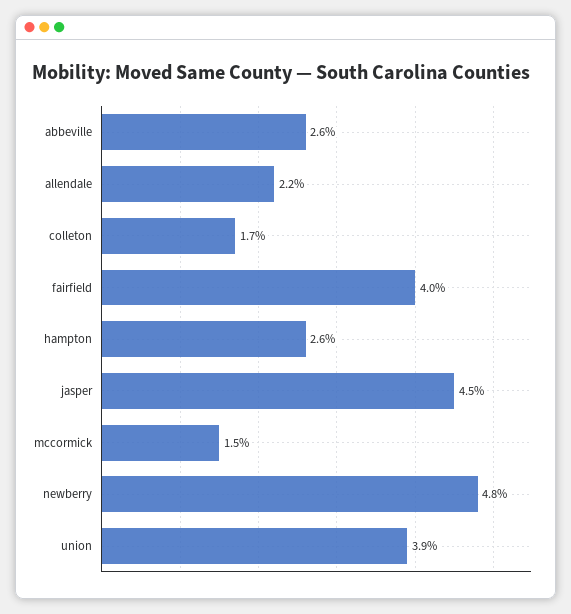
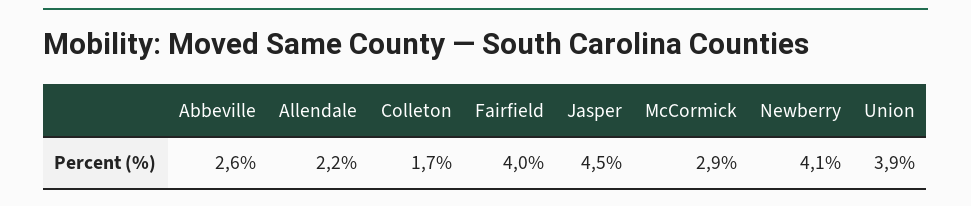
  {
    "abbeville": 2.6,
    "allendale": 2.2,
    "colleton": 1.7,
    "fairfield": 4,
-   "hampton": 2.6,
    "jasper": 4.5,
-   "mccormick": 1.5,
+   "mccormick": 2.9,
-   "newberry": 4.8,
+   "newberry": 4.1,
    "union": 3.9
  }

